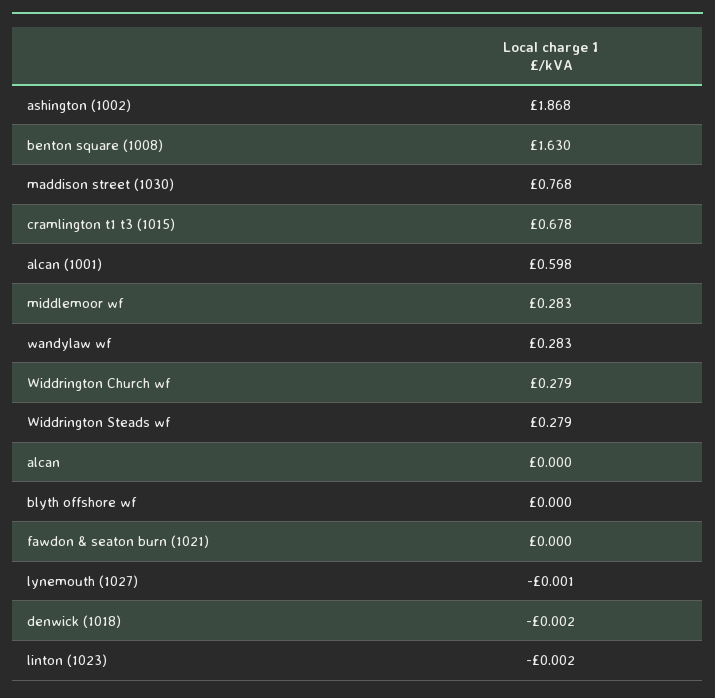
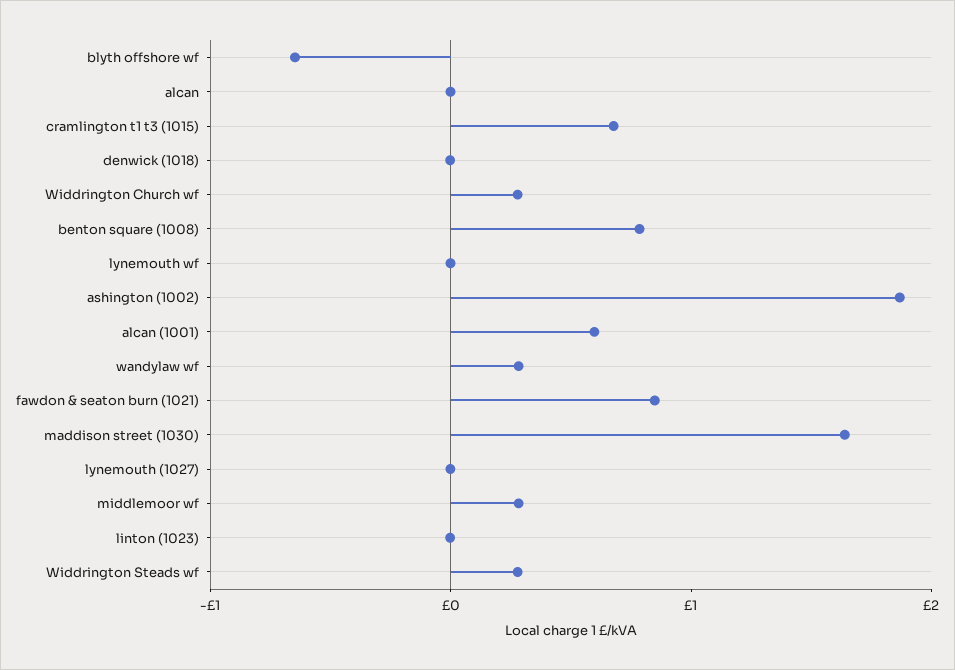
  {
    "ashington (1002)": 1.868,
-   "benton square (1008)": 1.63,
+   "benton square (1008)": 0.8,
-   "maddison street (1030)": 0.768,
+   "maddison street (1030)": 1.6,
    "cramlington t1 t3 (1015)": 0.678,
    "alcan (1001)": 0.598,
    "middlemoor wf": 0.283,
    "wandylaw wf": 0.283,
    "Widdrington Church wf": 0.279,
    "Widdrington Steads wf": 0.279,
    "alcan": 0,
-   "blyth offshore wf": 0,
+   "blyth offshore wf": -0.6,
-   "fawdon & seaton burn (1021)": 0,
+   "fawdon & seaton burn (1021)": 0.8,
    "lynemouth (1027)": -0.001,
    "denwick (1018)": -0.002,
-   "linton (1023)": -0.002
+   "linton (1023)": -0.002,
+   "lynemouth wf": 0
  }

